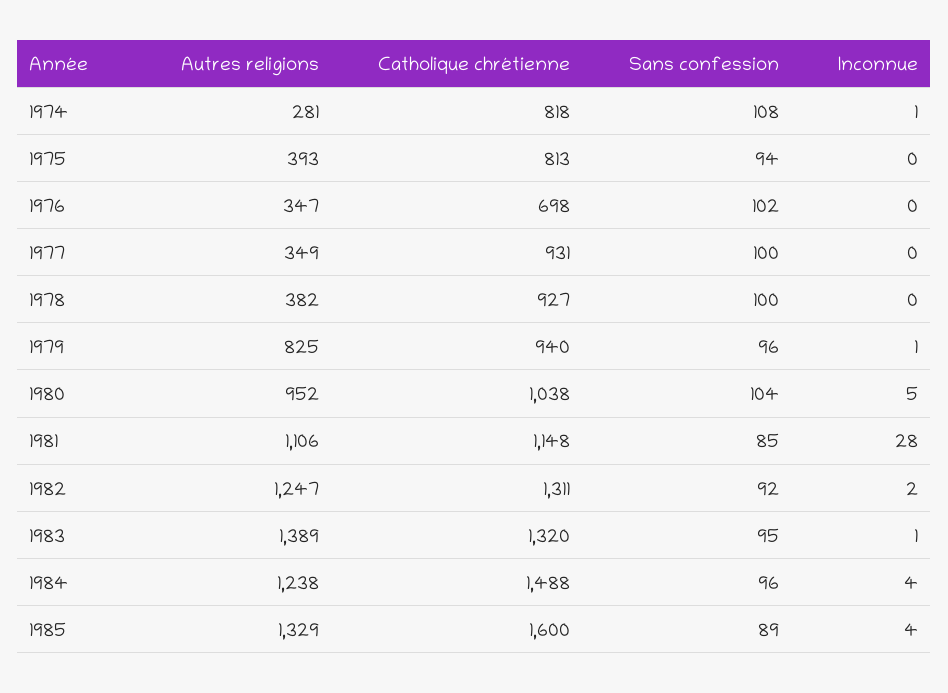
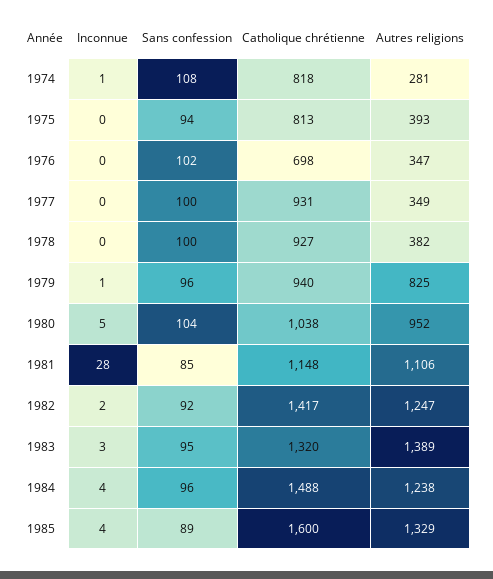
  {
    "Autres religions": {
      "1974": 281,
      "1975": 393,
      "1976": 347,
      "1977": 349,
      "1978": 382,
      "1979": 825,
      "1980": 952,
      "1981": 1106,
      "1982": 1247,
      "1983": 1389,
      "1984": 1238,
      "1985": 1329
    },
    "Catholique chrétienne": {
      "1974": 818,
      "1975": 813,
      "1976": 698,
      "1977": 931,
      "1978": 927,
      "1979": 940,
      "1980": 1038,
      "1981": 1148,
-     "1982": 1311,
+     "1982": 1417,
      "1983": 1320,
      "1984": 1488,
      "1985": 1600
    },
    "Sans confession": {
      "1974": 108,
      "1975": 94,
      "1976": 102,
      "1977": 100,
      "1978": 100,
      "1979": 96,
      "1980": 104,
      "1981": 85,
      "1982": 92,
      "1983": 95,
      "1984": 96,
      "1985": 89
    },
    "Inconnue": {
      "1974": 1,
      "1975": 0,
      "1976": 0,
      "1977": 0,
      "1978": 0,
      "1979": 1,
      "1980": 5,
      "1981": 28,
      "1982": 2,
-     "1983": 1,
+     "1983": 3,
      "1984": 4,
      "1985": 4
    }
  }

